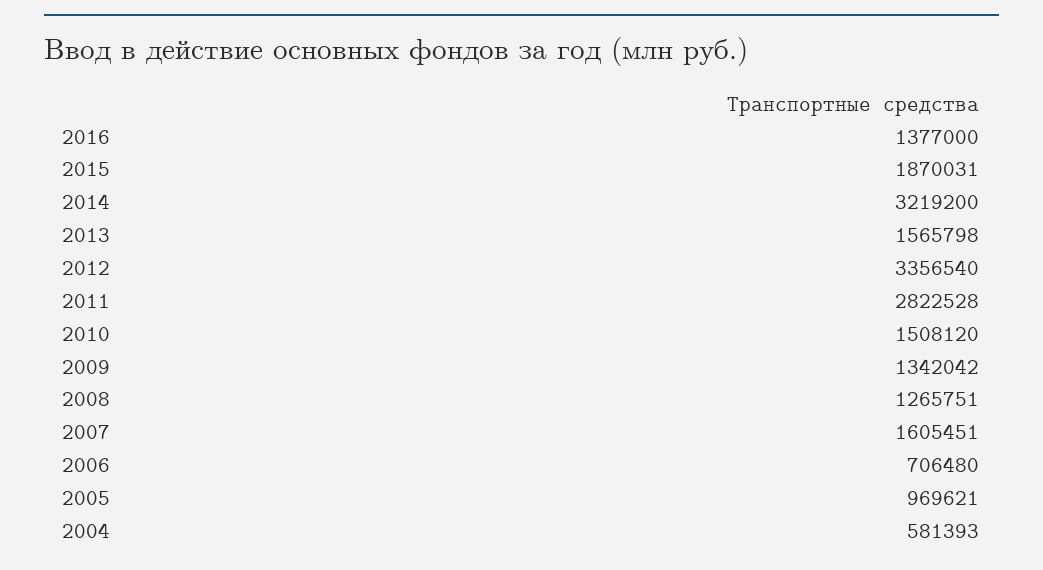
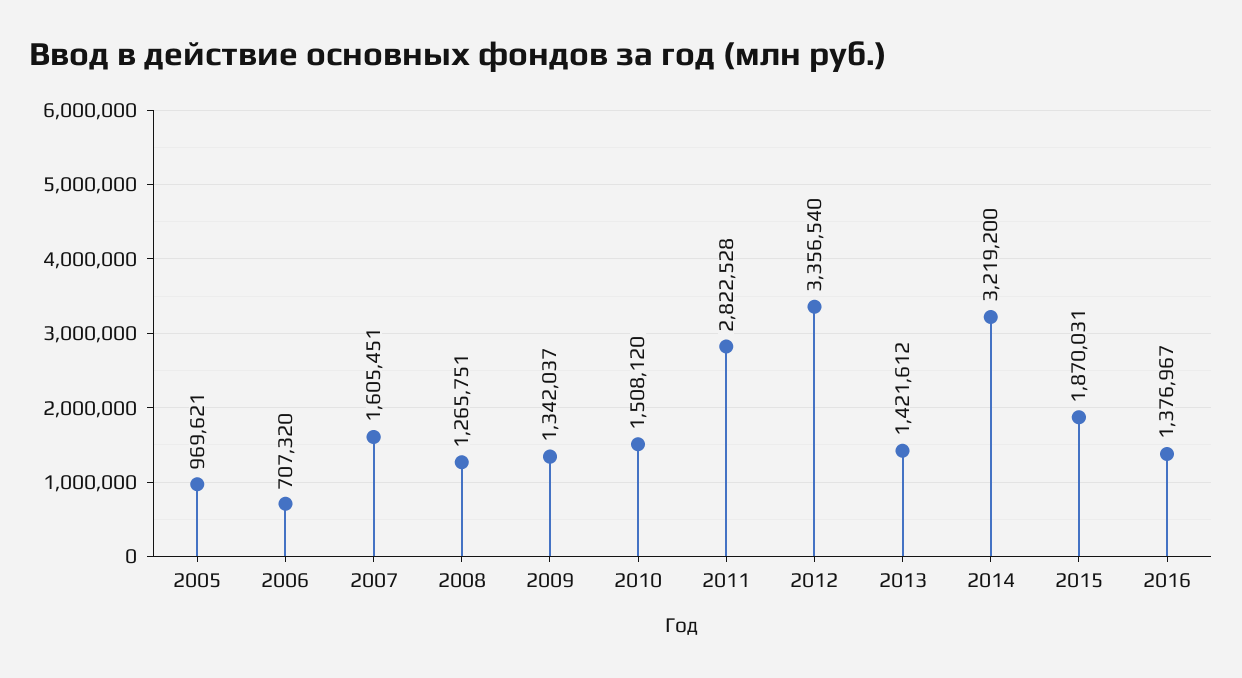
  {
-   "2016": 1377000,
+   "2016": 1376967,
    "2015": 1870031,
    "2014": 3219200,
-   "2013": 1565798,
+   "2013": 1421612,
    "2012": 3356540,
    "2011": 2822528,
    "2010": 1508120,
-   "2009": 1342042,
+   "2009": 1342037,
    "2008": 1265751,
    "2007": 1605451,
-   "2006": 706480,
+   "2006": 707320,
-   "2005": 969621,
+   "2005": 969621
-   "2004": 581393
  }

